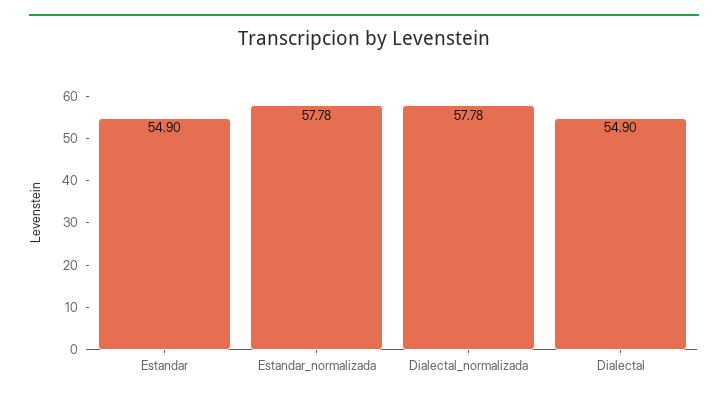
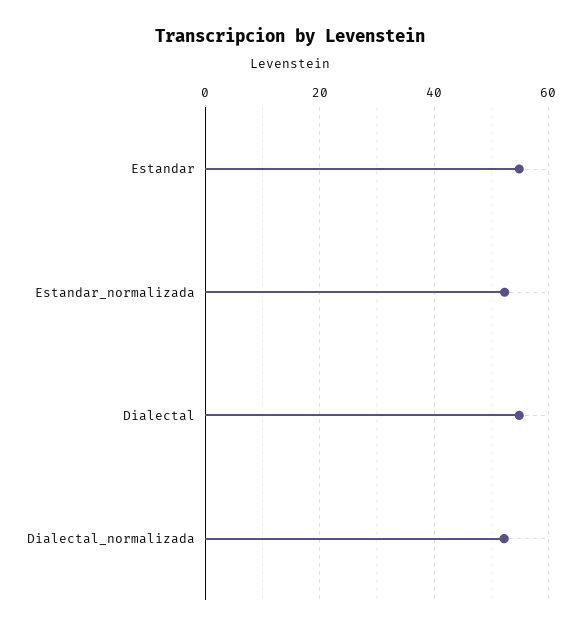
  {
    "Estandar": 54.9,
-   "Estandar_normalizada": 57.78,
+   "Estandar_normalizada": 52,
-   "Dialectal_normalizada": 57.78,
+   "Dialectal_normalizada": 52,
    "Dialectal": 54.9
  }

